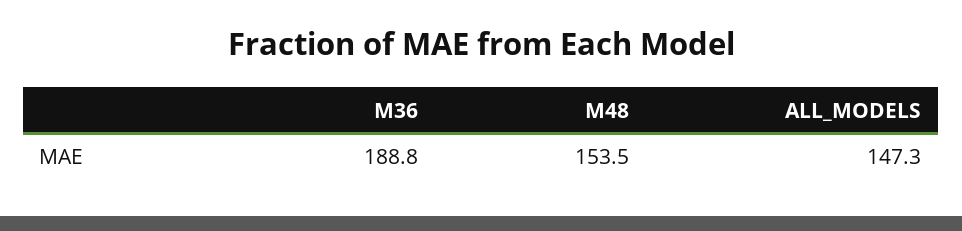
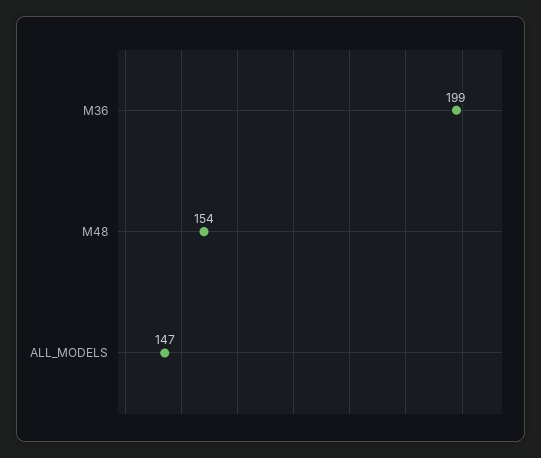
  {
-   "M36": 188.8,
+   "M36": 199,
    "M48": 153.5,
    "ALL_MODELS": 147.3
  }

